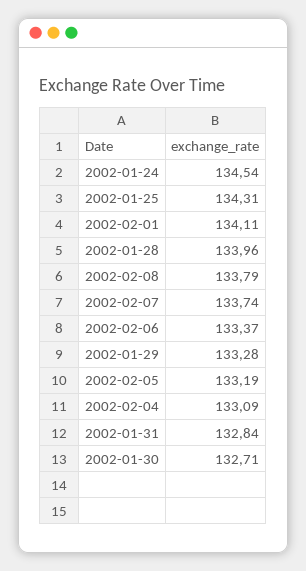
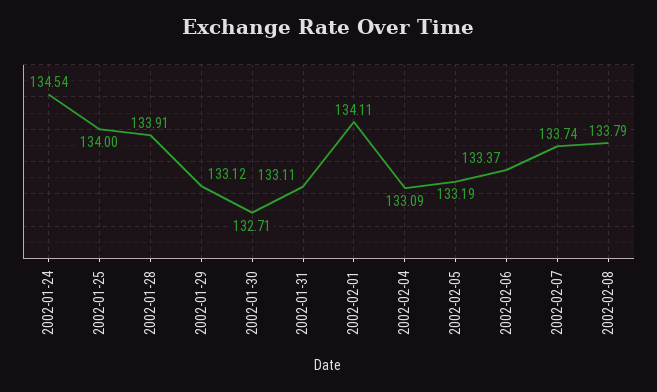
  {
    "2002-01-24": 134.54,
-   "2002-01-25": 134.31,
+   "2002-01-25": 134,
    "2002-02-01": 134.11,
-   "2002-01-28": 133.96,
+   "2002-01-28": 133.91,
    "2002-02-08": 133.79,
    "2002-02-07": 133.74,
    "2002-02-06": 133.37,
-   "2002-01-29": 133.28,
+   "2002-01-29": 133.12,
    "2002-02-05": 133.19,
    "2002-02-04": 133.09,
-   "2002-01-31": 132.84,
+   "2002-01-31": 133.11,
    "2002-01-30": 132.71
  }

